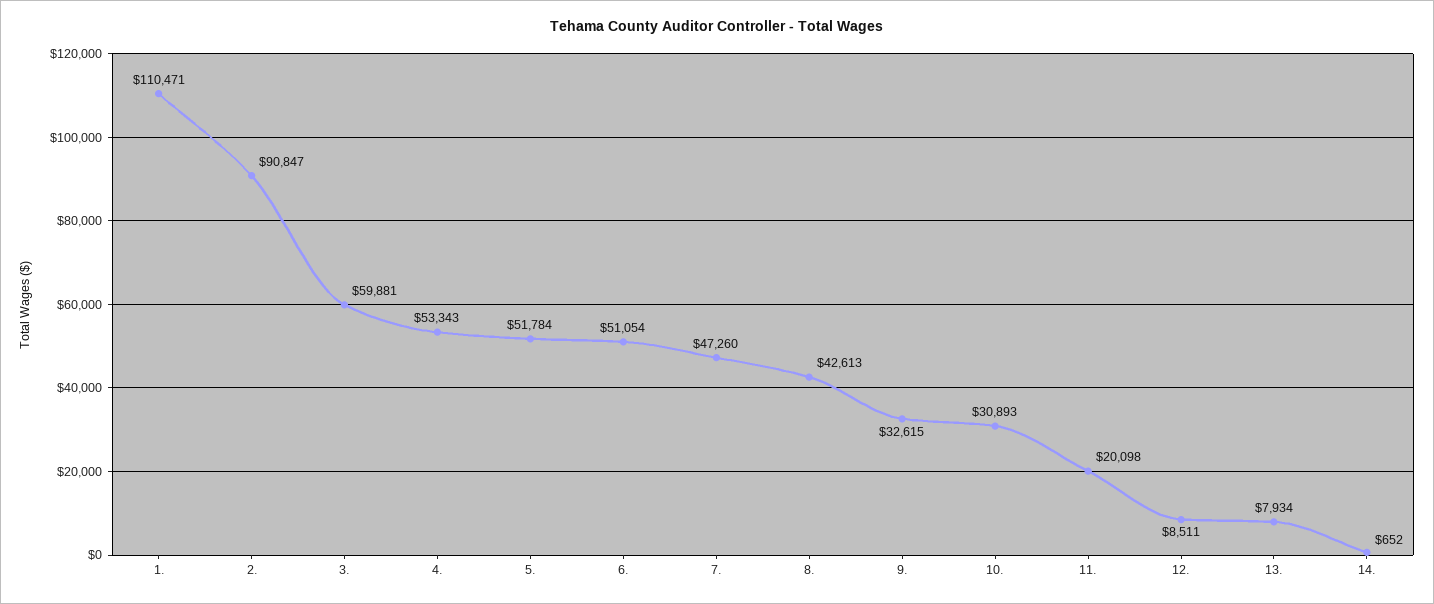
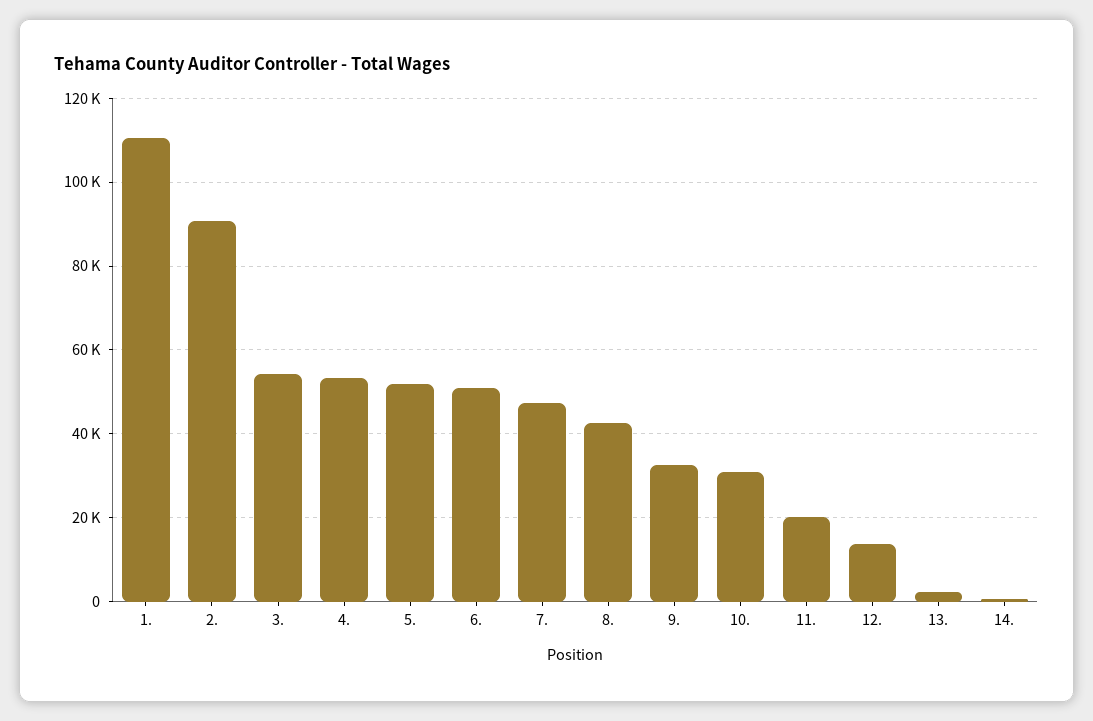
  {
    "1.": 110471,
    "2.": 90847,
-   "3.": 59881,
+   "3.": 54000,
    "4.": 53343,
    "5.": 51784,
    "6.": 51054,
    "7.": 47260,
    "8.": 42613,
    "9.": 32615,
    "10.": 30893,
    "11.": 20098,
-   "12.": 8511,
+   "12.": 14000,
-   "13.": 7934,
+   "13.": 2000,
    "14.": 652
  }

